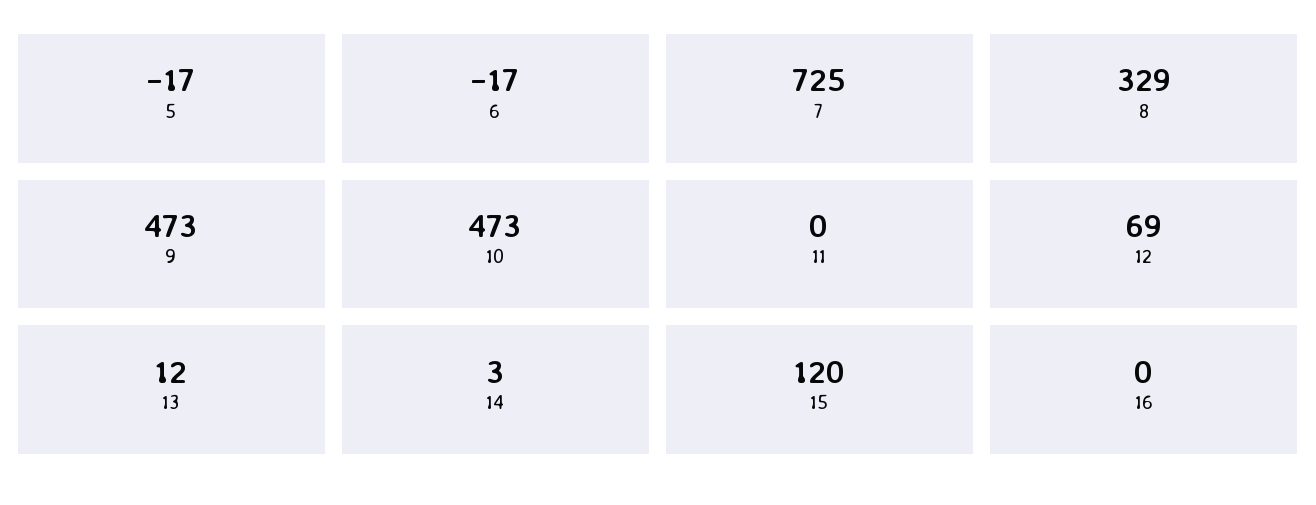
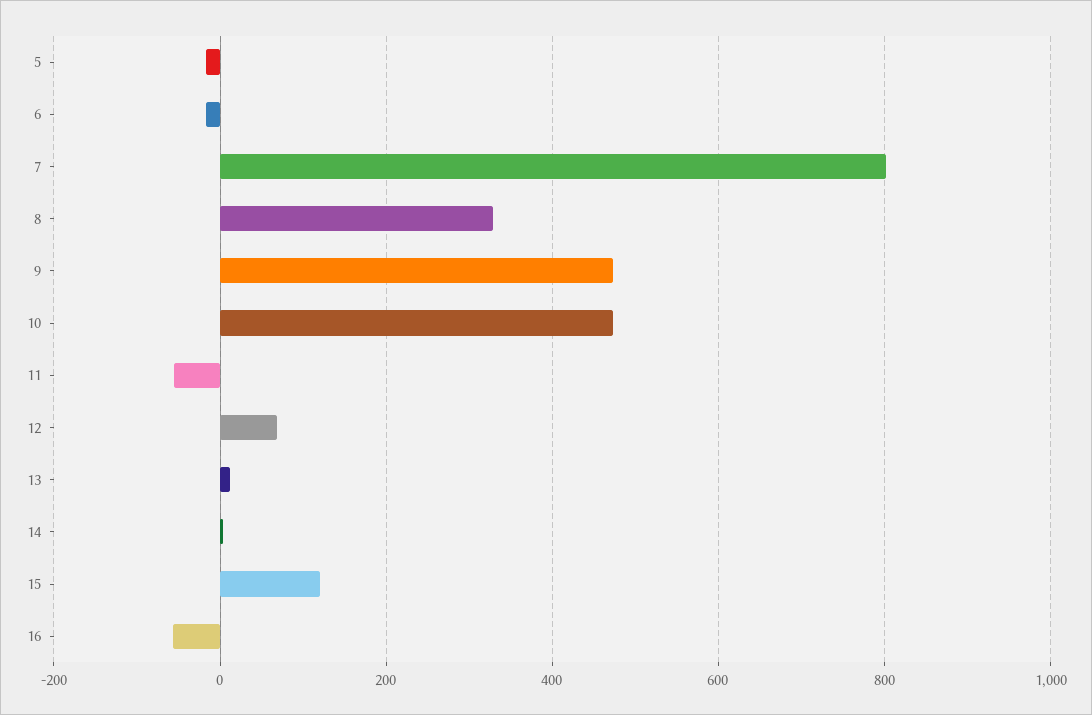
  {
    "5": -17,
    "6": -17,
-   "7": 725,
+   "7": 800,
    "8": 329,
    "9": 473,
    "10": 473,
-   "11": 0,
+   "11": -60,
    "12": 69,
    "13": 12,
    "14": 3,
    "15": 120,
-   "16": 0
+   "16": -60
  }

